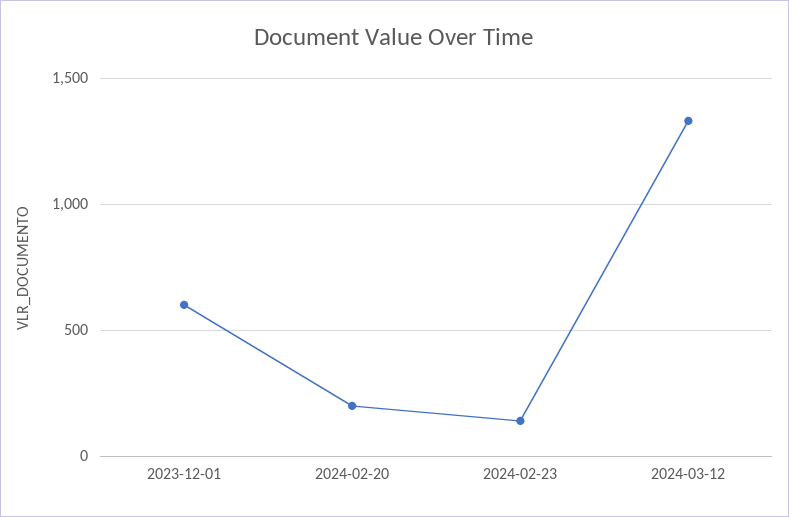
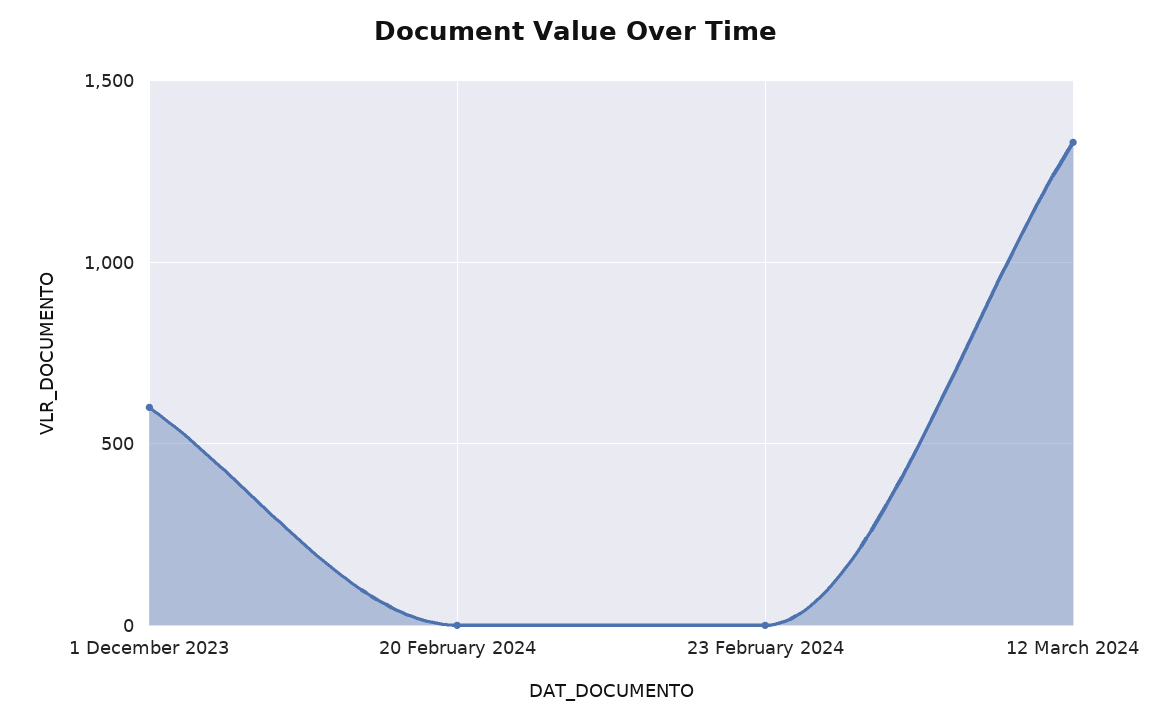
  {
    "2023-12-01": 600,
-   "2024-02-20": 200,
+   "2024-02-20": 0,
-   "2024-02-23": 150,
+   "2024-02-23": 0,
    "2024-03-12": 1350
  }

